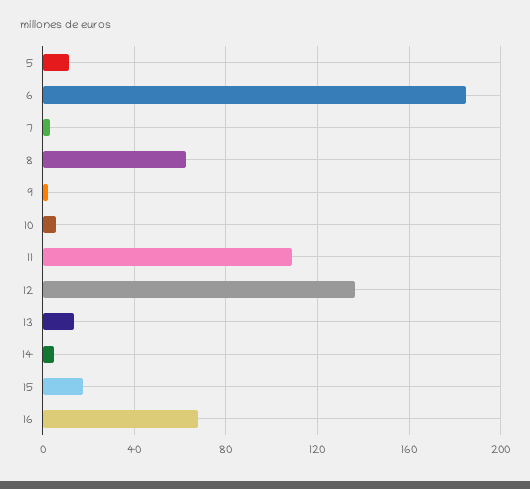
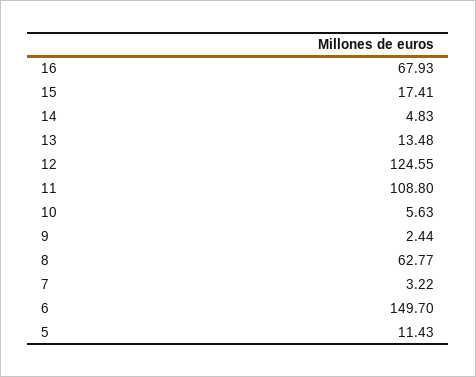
  {
    "5": 11.43,
-   "6": 185,
+   "6": 149.7,
    "7": 3.22,
    "8": 62.77,
    "9": 2.44,
    "10": 5.63,
    "11": 108.8,
-   "12": 135,
+   "12": 124.55,
    "13": 13.48,
    "14": 4.83,
    "15": 17.41,
    "16": 67.93
  }

